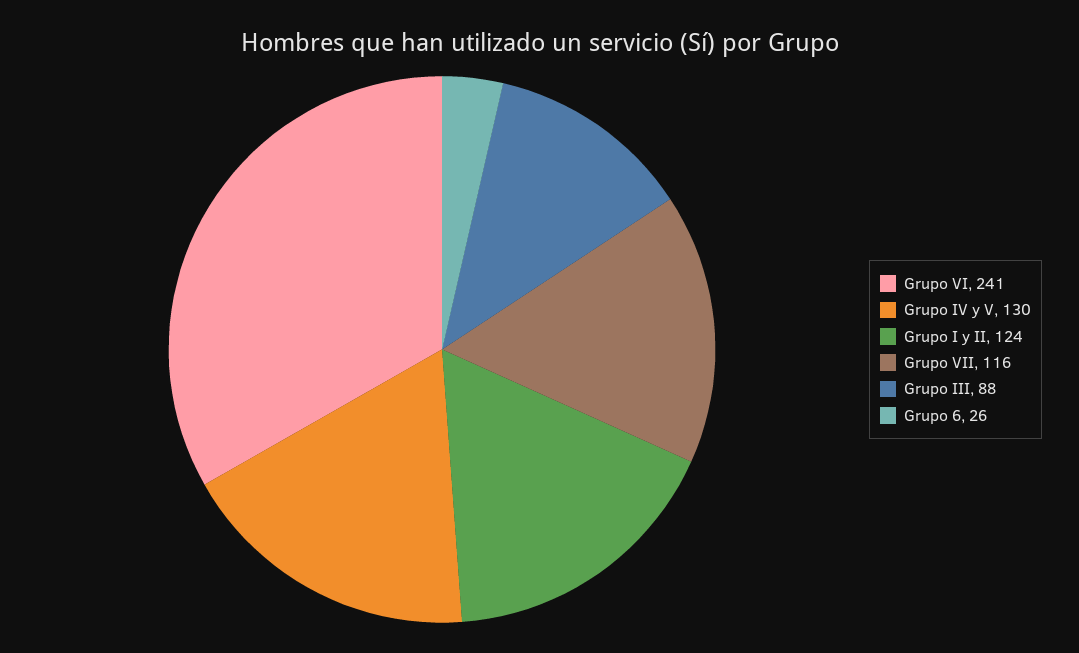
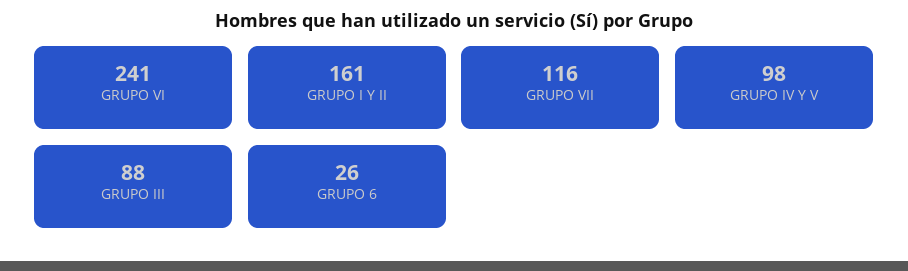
  {
    "Grupo VI": 241,
-   "Grupo IV y V": 130,
+   "Grupo IV y V": 98,
-   "Grupo I y II": 124,
+   "Grupo I y II": 161,
    "Grupo VII": 116,
    "Grupo III": 88,
    "Grupo 6": 26
  }

